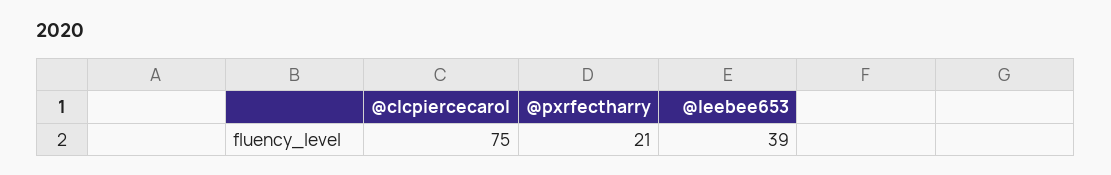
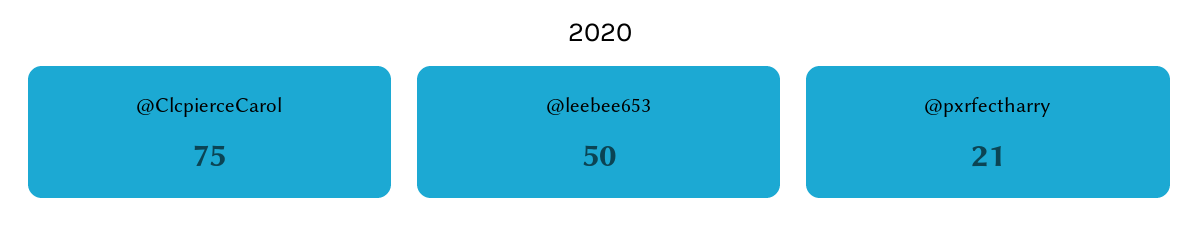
  {
    "@clcpiercecarol": 75,
    "@pxrfectharry": 21,
-   "@leebee653": 39
+   "@leebee653": 50
  }

